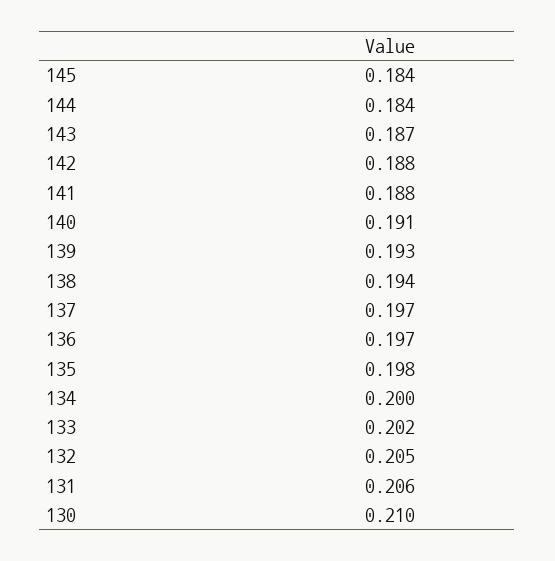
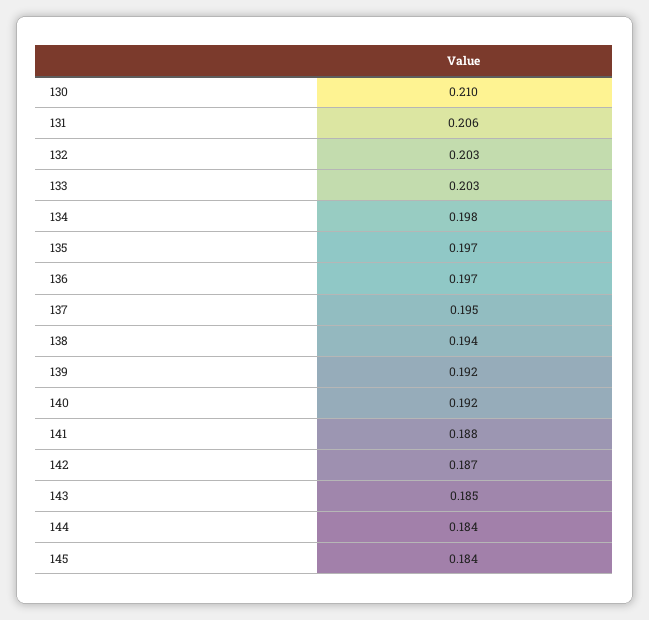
  {
    "145": 0.184,
    "144": 0.184,
-   "143": 0.187,
+   "143": 0.185,
-   "142": 0.188,
+   "142": 0.187,
    "141": 0.188,
-   "140": 0.191,
+   "140": 0.192,
-   "139": 0.193,
+   "139": 0.192,
    "138": 0.194,
-   "137": 0.197,
+   "137": 0.195,
    "136": 0.197,
-   "135": 0.198,
+   "135": 0.197,
-   "134": 0.2,
+   "134": 0.198,
-   "133": 0.202,
+   "133": 0.203,
-   "132": 0.205,
+   "132": 0.203,
    "131": 0.206,
    "130": 0.21
  }

